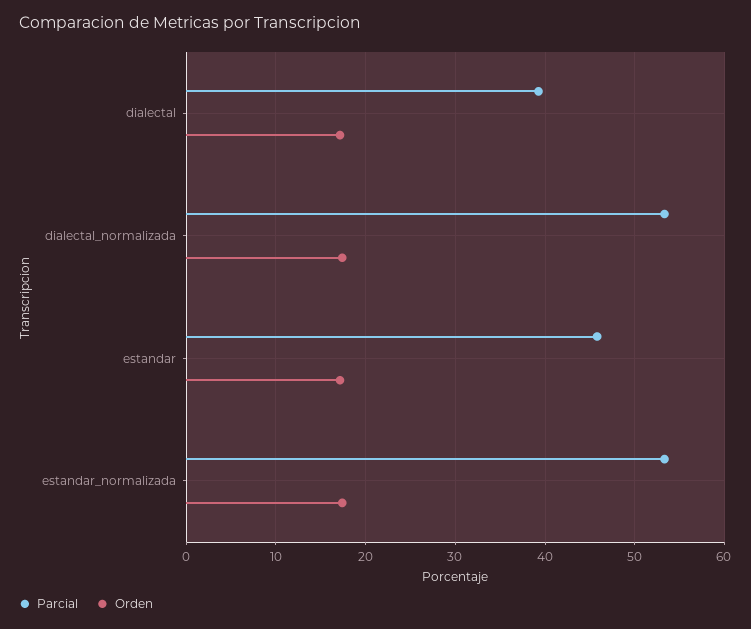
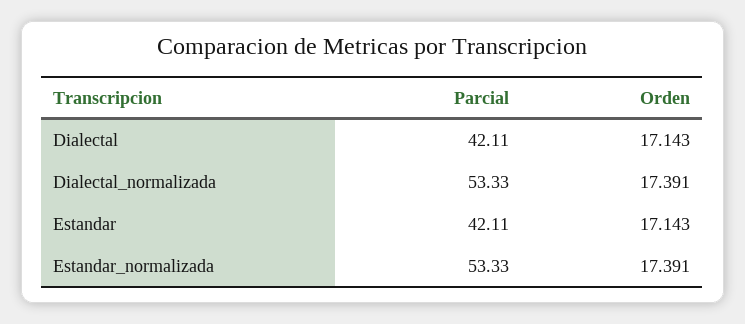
  {
    "Parcial": {
-     "dialectal": 39,
+     "dialectal": 42.11,
      "dialectal_normalizada": 53.33,
-     "estandar": 46,
+     "estandar": 42.11,
      "estandar_normalizada": 53.33
    },
    "Orden": {
      "dialectal": 17.143,
      "dialectal_normalizada": 17.391,
      "estandar": 17.143,
      "estandar_normalizada": 17.391
    }
  }

